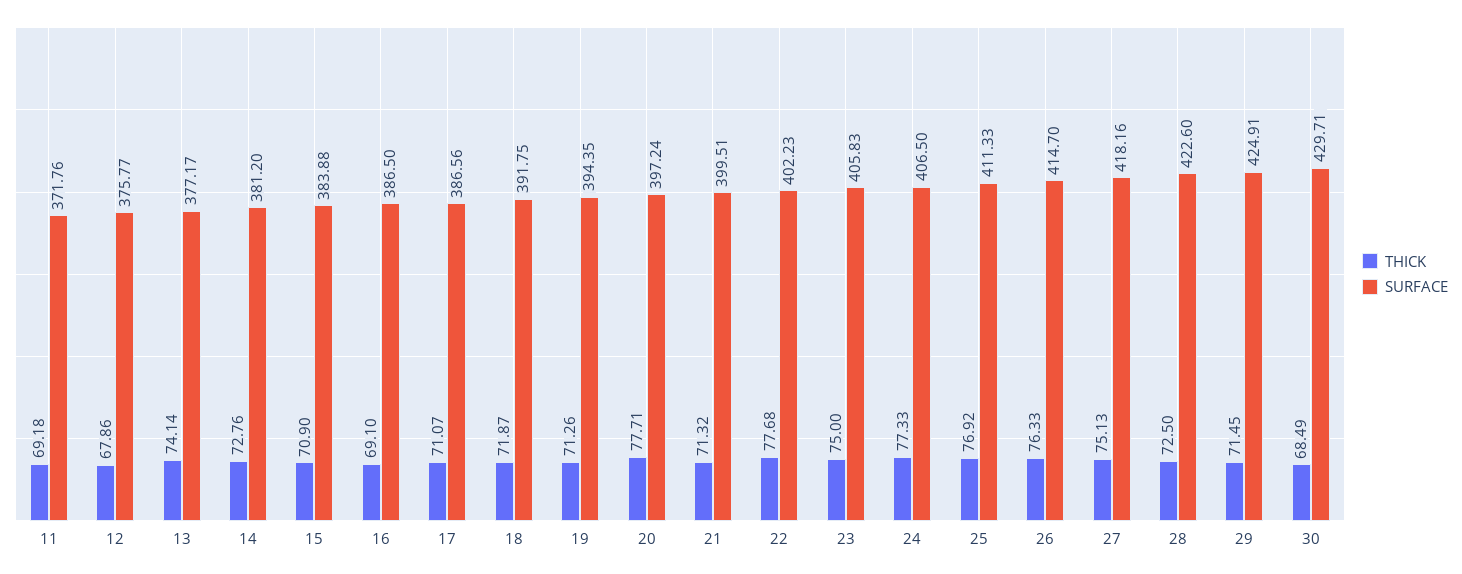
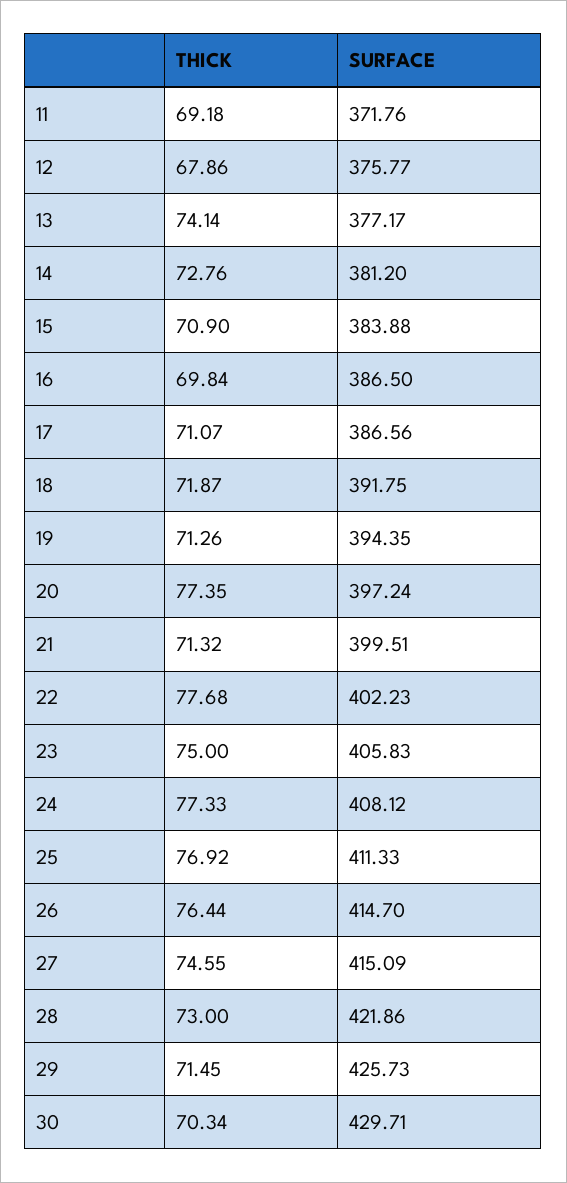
  {
    "THICK": {
      "11": 69.18,
      "12": 67.86,
      "13": 74.14,
      "14": 72.76,
      "15": 70.9,
-     "16": 69.1,
+     "16": 69.84,
      "17": 71.07,
      "18": 71.87,
      "19": 71.26,
-     "20": 77.71,
+     "20": 77.35,
      "21": 71.32,
      "22": 77.68,
      "23": 75,
      "24": 77.33,
      "25": 76.92,
-     "26": 76.33,
+     "26": 76.44,
-     "27": 75.13,
+     "27": 74.55,
-     "28": 72.5,
+     "28": 73,
      "29": 71.45,
-     "30": 68.49
+     "30": 70.34
    },
    "SURFACE": {
      "11": 371.76,
      "12": 375.77,
      "13": 377.17,
      "14": 381.2,
      "15": 383.88,
      "16": 386.5,
      "17": 386.56,
      "18": 391.75,
      "19": 394.35,
      "20": 397.24,
      "21": 399.51,
      "22": 402.23,
      "23": 405.83,
-     "24": 406.5,
+     "24": 408.12,
      "25": 411.33,
      "26": 414.7,
-     "27": 418.16,
+     "27": 415.09,
-     "28": 422.6,
+     "28": 421.86,
-     "29": 424.91,
+     "29": 425.73,
      "30": 429.71
    }
  }

